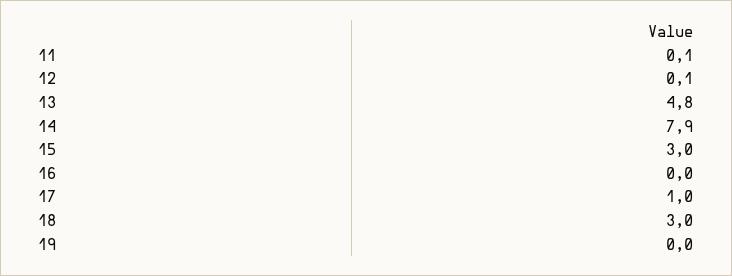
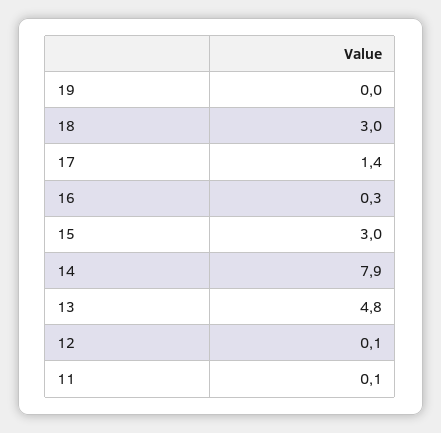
  {
    "11": 0.1,
    "12": 0.1,
    "13": 4.8,
    "14": 7.9,
    "15": 3,
-   "16": 0,
+   "16": 0.3,
-   "17": 1,
+   "17": 1.4,
    "18": 3,
    "19": 0
  }

